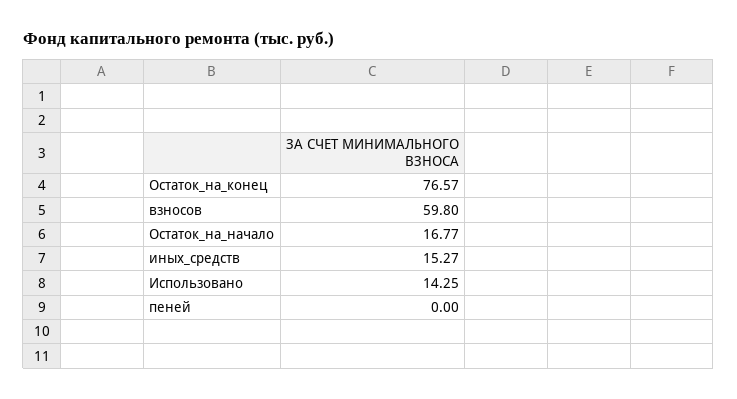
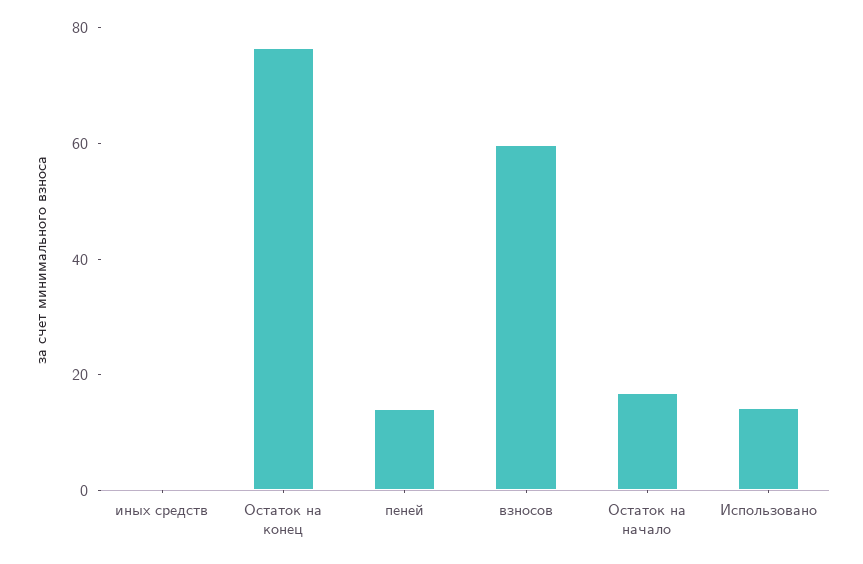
  {
    "Остаток_на_конец": 76.57,
    "взносов": 59.8,
    "Остаток_на_начало": 16.77,
-   "иных_средств": 15.27,
+   "иных_средств": 0,
    "Использовано": 14.25,
-   "пеней": 0
+   "пеней": 15
  }

